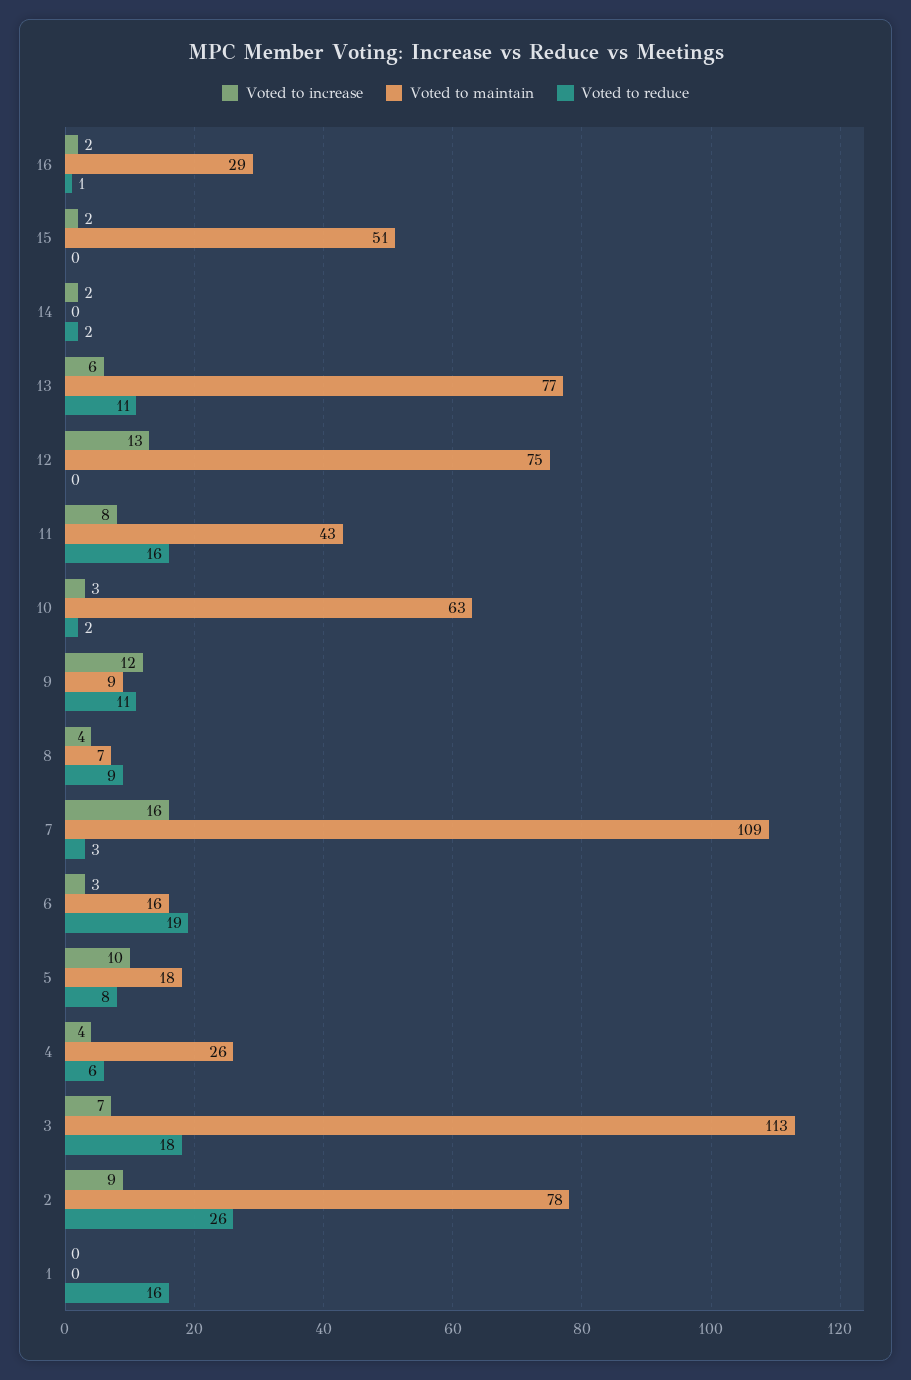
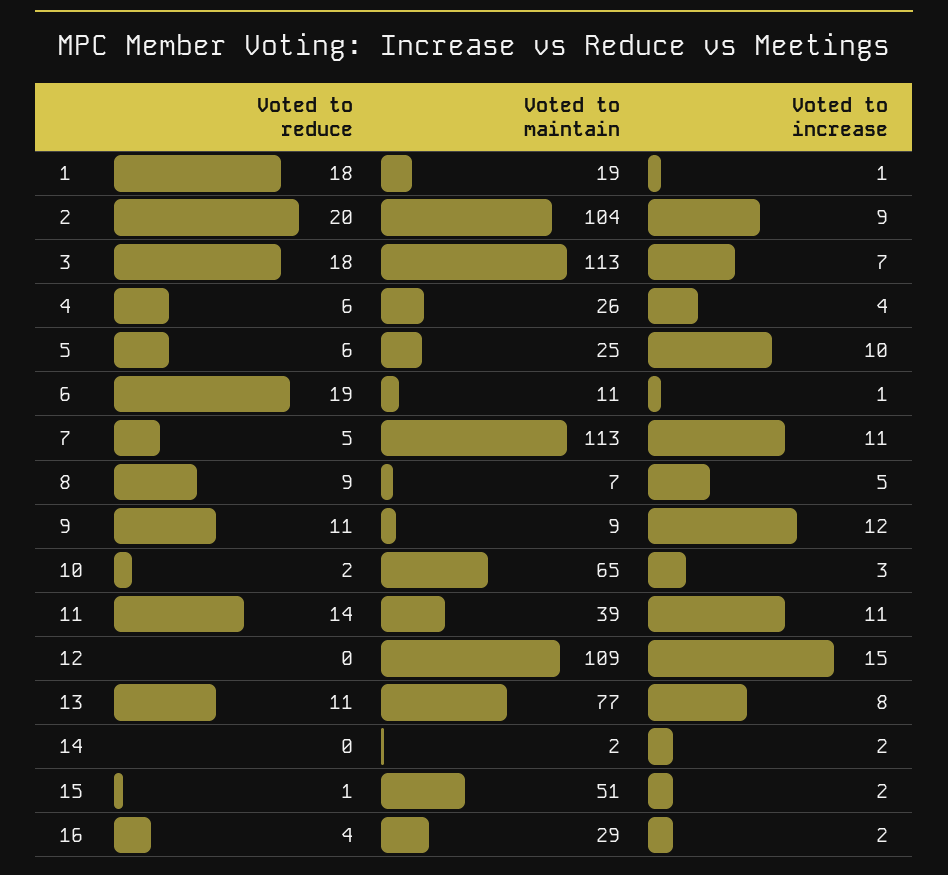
  {
    "Voted to increase": {
      "16": 2,
      "15": 2,
      "14": 2,
-     "13": 6,
+     "13": 8,
-     "12": 13,
+     "12": 15,
-     "11": 8,
+     "11": 11,
      "10": 3,
      "9": 12,
-     "8": 4,
+     "8": 5,
-     "7": 16,
+     "7": 11,
-     "6": 3,
+     "6": 1,
      "5": 10,
      "4": 4,
      "3": 7,
      "2": 9,
-     "1": 0
+     "1": 1
    },
    "Voted to maintain": {
      "16": 29,
      "15": 51,
-     "14": 0,
+     "14": 2,
      "13": 77,
-     "12": 75,
+     "12": 109,
-     "11": 43,
+     "11": 39,
-     "10": 63,
+     "10": 65,
      "9": 9,
      "8": 7,
-     "7": 109,
+     "7": 113,
-     "6": 16,
+     "6": 11,
-     "5": 18,
+     "5": 25,
      "4": 26,
      "3": 113,
-     "2": 78,
+     "2": 104,
-     "1": 0
+     "1": 19
    },
    "Voted to reduce": {
-     "16": 1,
+     "16": 4,
-     "15": 0,
+     "15": 1,
-     "14": 2,
+     "14": 0,
      "13": 11,
      "12": 0,
-     "11": 16,
+     "11": 14,
      "10": 2,
      "9": 11,
      "8": 9,
-     "7": 3,
+     "7": 5,
      "6": 19,
-     "5": 8,
+     "5": 6,
      "4": 6,
      "3": 18,
-     "2": 26,
+     "2": 20,
-     "1": 16
+     "1": 18
    }
  }

